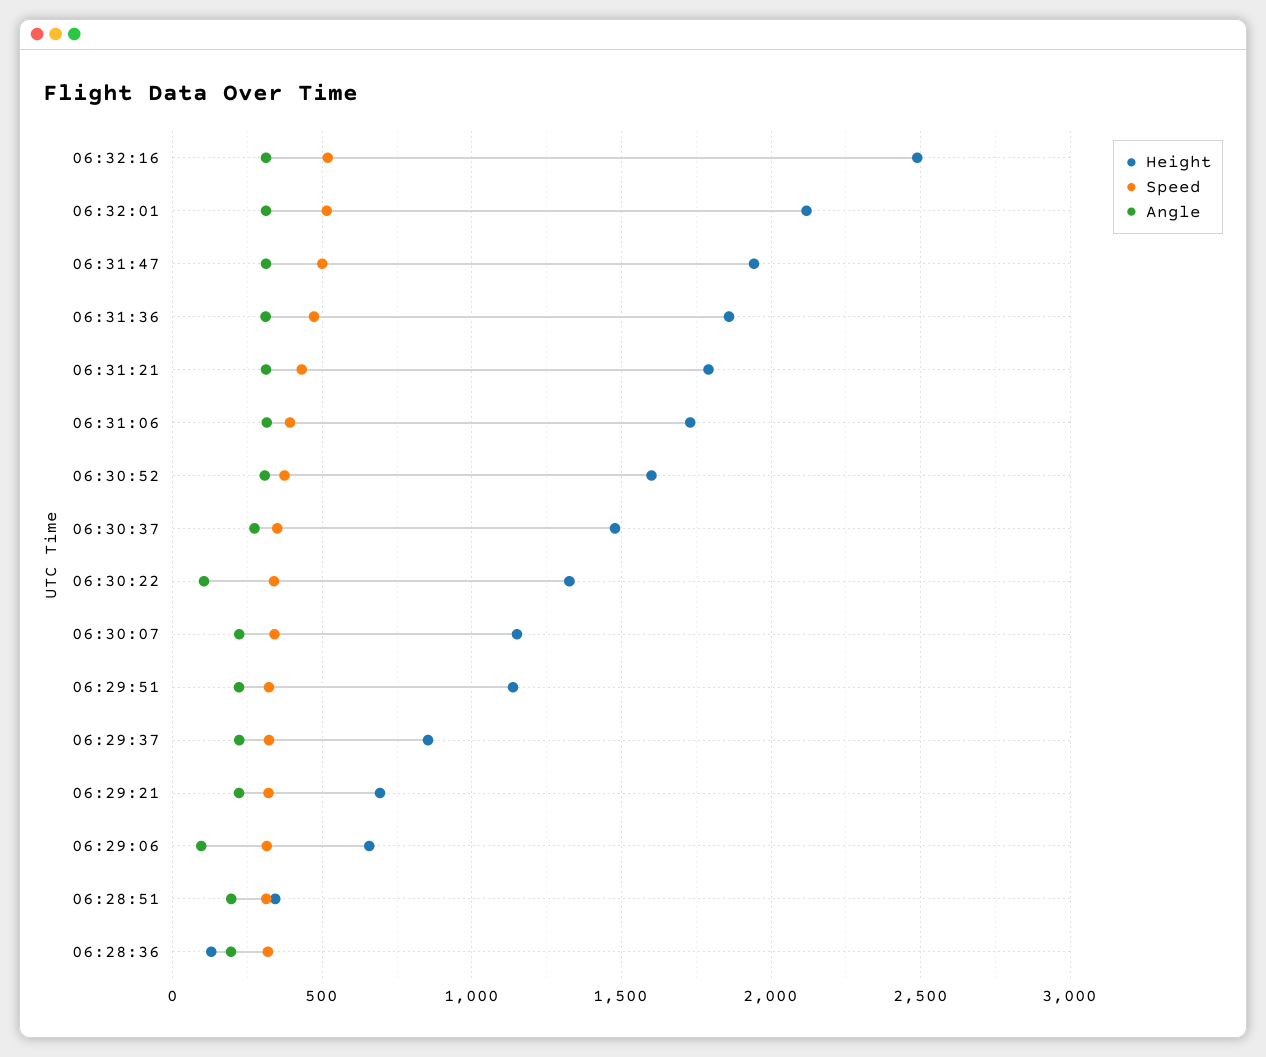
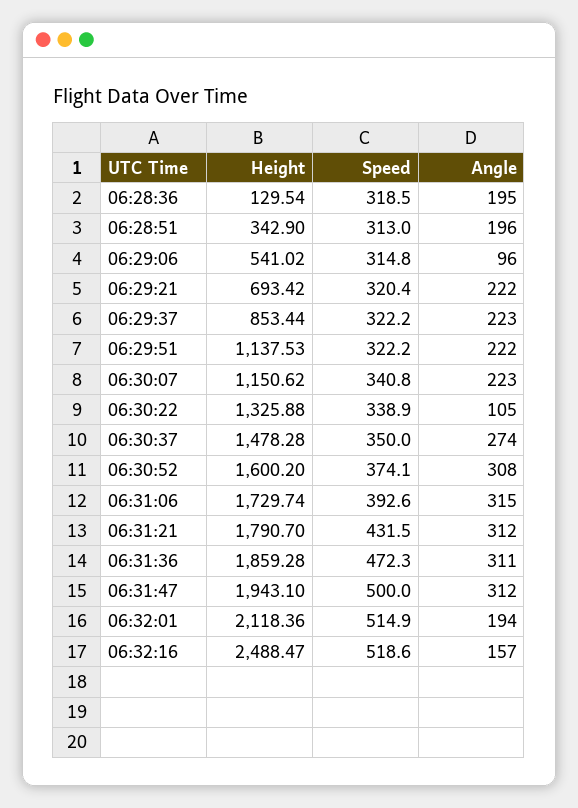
  {
    "Height": {
      "06:32:16": 2488.47,
      "06:32:01": 2118.36,
      "06:31:47": 1943.1,
      "06:31:36": 1859.28,
      "06:31:21": 1790.7,
      "06:31:06": 1729.74,
      "06:30:52": 1600.2,
      "06:30:37": 1478.28,
      "06:30:22": 1325.88,
      "06:30:07": 1150.62,
      "06:29:51": 1137.53,
      "06:29:37": 853.44,
      "06:29:21": 693.42,
-     "06:29:06": 650,
+     "06:29:06": 541.02,
      "06:28:51": 342.9,
      "06:28:36": 129.54
    },
    "Speed": {
      "06:32:16": 518.6,
      "06:32:01": 514.9,
      "06:31:47": 500,
      "06:31:36": 472.3,
      "06:31:21": 431.5,
      "06:31:06": 392.6,
      "06:30:52": 374.1,
      "06:30:37": 350,
      "06:30:22": 338.9,
      "06:30:07": 340.8,
      "06:29:51": 322.2,
      "06:29:37": 322.2,
      "06:29:21": 320.4,
      "06:29:06": 314.8,
      "06:28:51": 313,
      "06:28:36": 318.5
    },
    "Angle": {
-     "06:32:16": 300,
+     "06:32:16": 157,
-     "06:32:01": 300,
+     "06:32:01": 194,
      "06:31:47": 312,
      "06:31:36": 311,
      "06:31:21": 312,
      "06:31:06": 315,
      "06:30:52": 308,
      "06:30:37": 274,
      "06:30:22": 105,
      "06:30:07": 223,
      "06:29:51": 222,
      "06:29:37": 223,
      "06:29:21": 222,
      "06:29:06": 96,
      "06:28:51": 196,
      "06:28:36": 195
    }
  }

